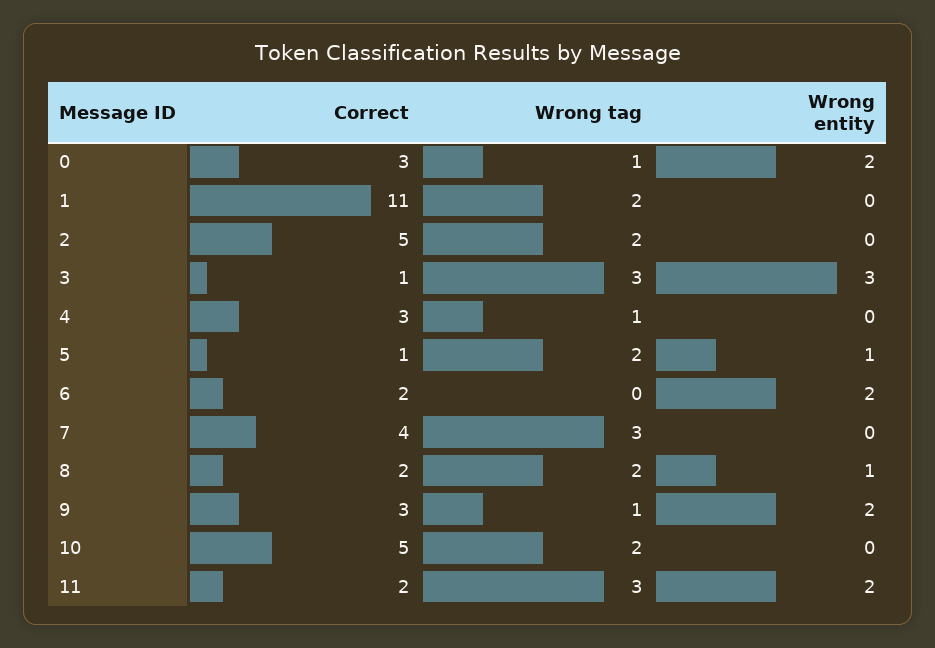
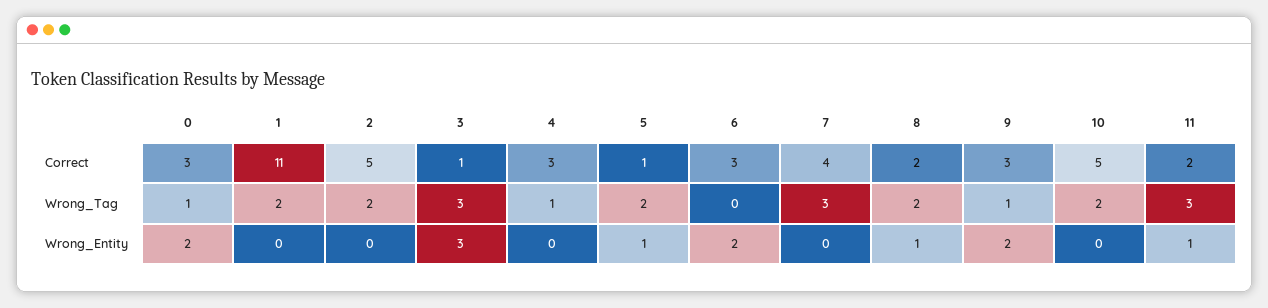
  {
    "Correct": {
      "0": 3,
      "1": 11,
      "2": 5,
      "3": 1,
      "4": 3,
      "5": 1,
-     "6": 2,
+     "6": 3,
      "7": 4,
      "8": 2,
      "9": 3,
      "10": 5,
      "11": 2
    },
    "Wrong tag": {
      "0": 1,
      "1": 2,
      "2": 2,
      "3": 3,
      "4": 1,
      "5": 2,
      "6": 0,
      "7": 3,
      "8": 2,
      "9": 1,
      "10": 2,
      "11": 3
    },
    "Wrong entity": {
      "0": 2,
      "1": 0,
      "2": 0,
      "3": 3,
      "4": 0,
      "5": 1,
      "6": 2,
      "7": 0,
      "8": 1,
      "9": 2,
      "10": 0,
-     "11": 2
+     "11": 1
    }
  }

